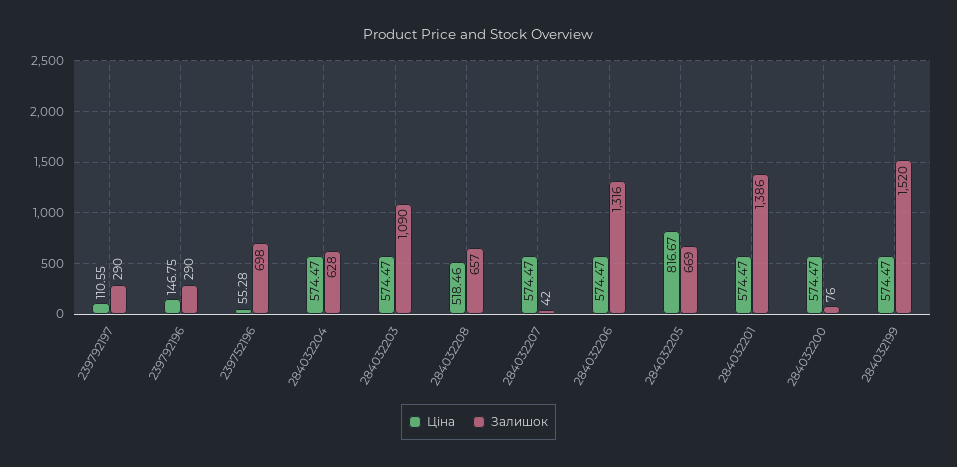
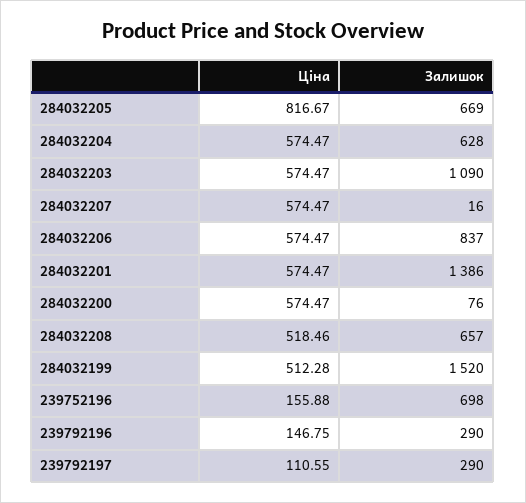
  {
    "Ціна": {
      "239792197": 110.55,
      "239792196": 146.75,
-     "239752196": 55.28,
+     "239752196": 155.88,
      "284032204": 574.47,
      "284032203": 574.47,
      "284032208": 518.46,
      "284032207": 574.47,
      "284032206": 574.47,
      "284032205": 816.67,
      "284032201": 574.47,
      "284032200": 574.47,
-     "284032199": 574.47
+     "284032199": 512.28
    },
    "Залишок": {
      "239792197": 290,
      "239792196": 290,
      "239752196": 698,
      "284032204": 628,
      "284032203": 1090,
      "284032208": 657,
-     "284032207": 42,
+     "284032207": 16,
-     "284032206": 1316,
+     "284032206": 837,
      "284032205": 669,
      "284032201": 1386,
      "284032200": 76,
      "284032199": 1520
    }
  }

